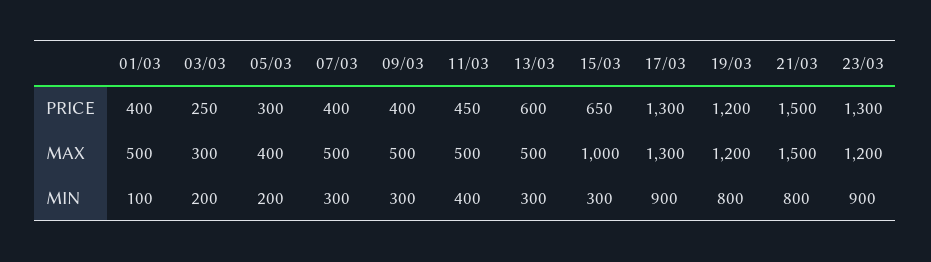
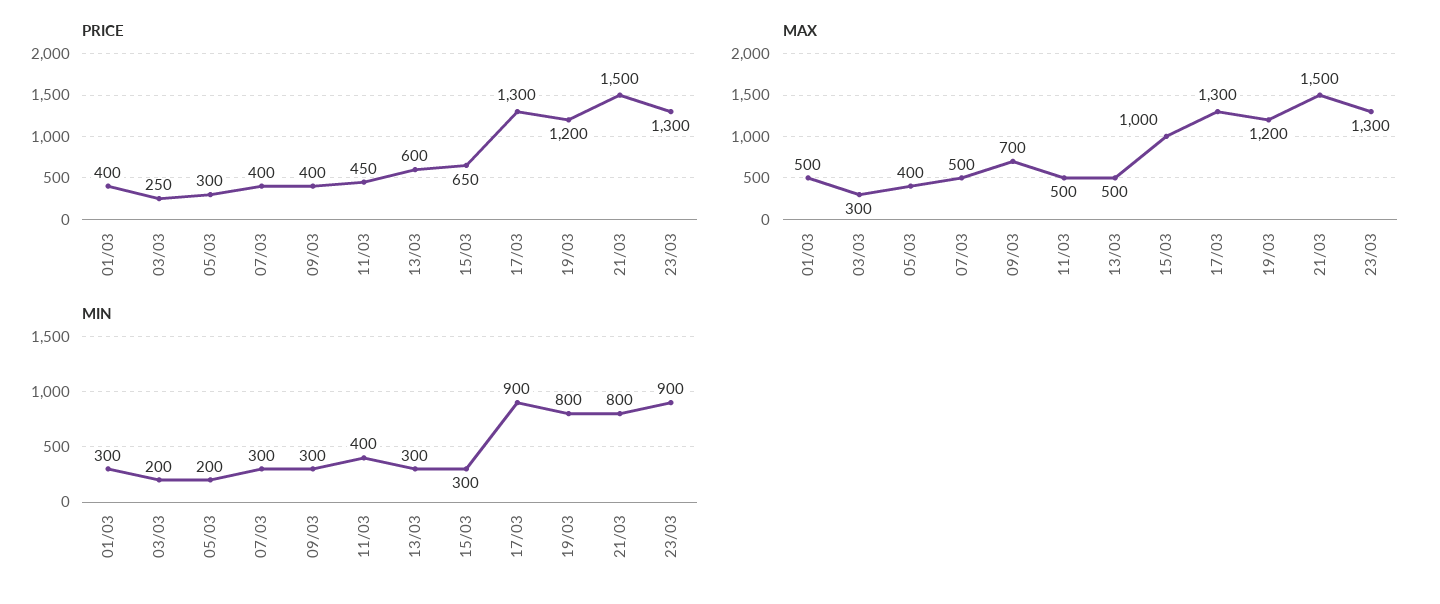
  {
    "PRICE": {
      "01/03": 400,
      "03/03": 250,
      "05/03": 300,
      "07/03": 400,
      "09/03": 400,
      "11/03": 450,
      "13/03": 600,
      "15/03": 650,
      "17/03": 1300,
      "19/03": 1200,
      "21/03": 1500,
      "23/03": 1300
    },
    "MAX": {
      "01/03": 500,
      "03/03": 300,
      "05/03": 400,
      "07/03": 500,
-     "09/03": 500,
+     "09/03": 700,
      "11/03": 500,
      "13/03": 500,
      "15/03": 1000,
      "17/03": 1300,
      "19/03": 1200,
      "21/03": 1500,
-     "23/03": 1200
+     "23/03": 1300
    },
    "MIN": {
-     "01/03": 100,
+     "01/03": 300,
      "03/03": 200,
      "05/03": 200,
      "07/03": 300,
      "09/03": 300,
      "11/03": 400,
      "13/03": 300,
      "15/03": 300,
      "17/03": 900,
      "19/03": 800,
      "21/03": 800,
      "23/03": 900
    }
  }

